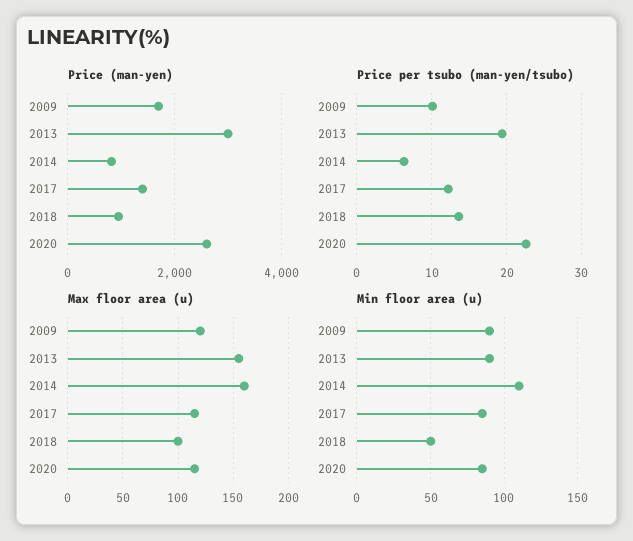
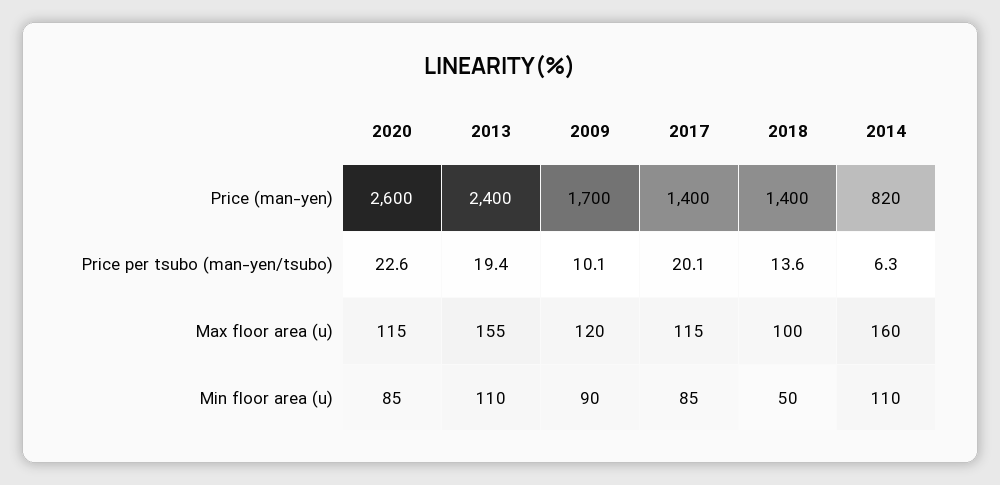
  {
    "Price (man-yen)": {
      "2009": 1700,
-     "2013": 3000,
+     "2013": 2400,
      "2014": 820,
      "2017": 1400,
-     "2018": 1000,
+     "2018": 1400,
      "2020": 2600
    },
    "Price per tsubo (man-yen/tsubo)": {
      "2009": 10.1,
      "2013": 19.4,
      "2014": 6.3,
-     "2017": 12,
+     "2017": 20.1,
      "2018": 13.6,
      "2020": 22.6
    },
    "Max floor area (u)": {
      "2009": 120,
      "2013": 155,
      "2014": 160,
      "2017": 115,
      "2018": 100,
      "2020": 115
    },
    "Min floor area (u)": {
      "2009": 90,
-     "2013": 90,
+     "2013": 110,
      "2014": 110,
      "2017": 85,
      "2018": 50,
      "2020": 85
    }
  }

